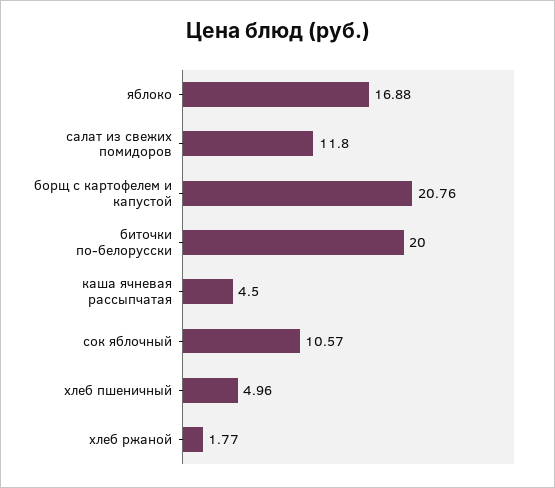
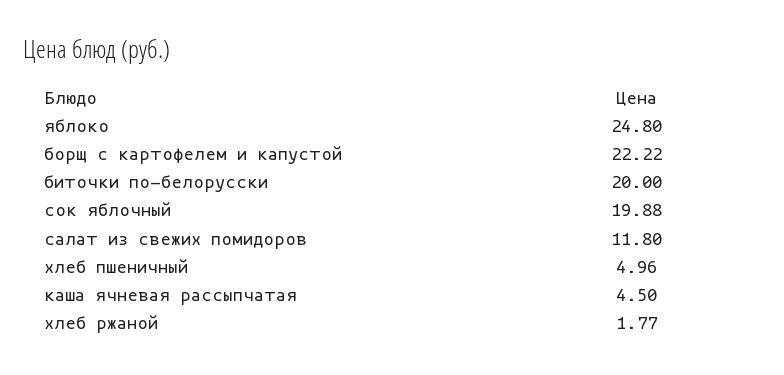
  {
-   "яблоко": 16.88,
+   "яблоко": 24.8,
    "салат из свежих помидоров": 11.8,
-   "борщ с картофелем и капустой": 20.76,
+   "борщ с картофелем и капустой": 22.22,
    "биточки по-белорусски": 20,
    "каша ячневая рассыпчатая": 4.5,
-   "сок яблочный": 10.57,
+   "сок яблочный": 19.88,
    "хлеб пшеничный": 4.96,
    "хлеб ржаной": 1.77
  }

